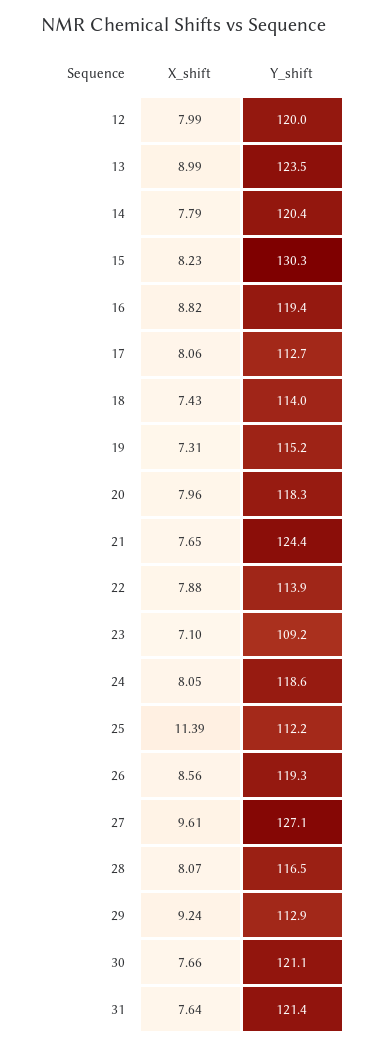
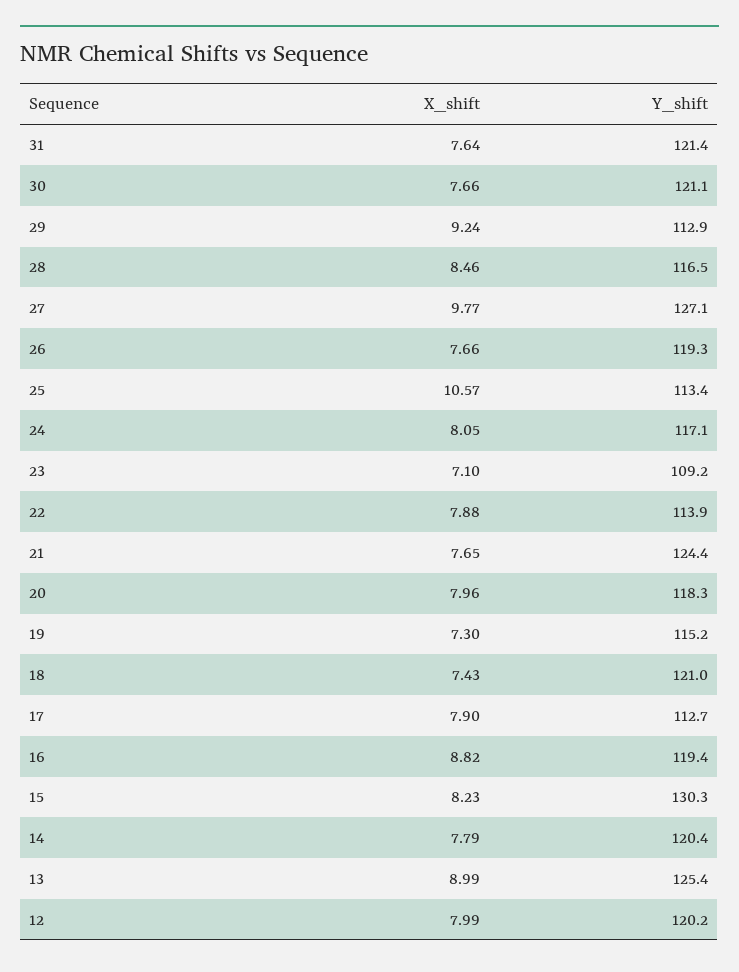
  {
    "X_shift": {
      "12": 7.99,
      "13": 8.99,
      "14": 7.79,
      "15": 8.23,
      "16": 8.82,
-     "17": 8.06,
+     "17": 7.9,
      "18": 7.43,
-     "19": 7.31,
+     "19": 7.3,
      "20": 7.96,
      "21": 7.65,
      "22": 7.88,
      "23": 7.1,
      "24": 8.05,
-     "25": 11.39,
+     "25": 10.57,
-     "26": 8.56,
+     "26": 7.66,
-     "27": 9.61,
+     "27": 9.77,
-     "28": 8.07,
+     "28": 8.46,
      "29": 9.24,
      "30": 7.66,
      "31": 7.64
    },
    "Y_shift": {
-     "12": 120,
+     "12": 120.2,
-     "13": 123.5,
+     "13": 125.4,
      "14": 120.4,
      "15": 130.3,
      "16": 119.4,
      "17": 112.7,
-     "18": 114,
+     "18": 121,
      "19": 115.2,
      "20": 118.3,
      "21": 124.4,
      "22": 113.9,
      "23": 109.2,
-     "24": 118.6,
+     "24": 117.1,
-     "25": 112.2,
+     "25": 113.4,
      "26": 119.3,
      "27": 127.1,
      "28": 116.5,
      "29": 112.9,
      "30": 121.1,
      "31": 121.4
    }
  }

